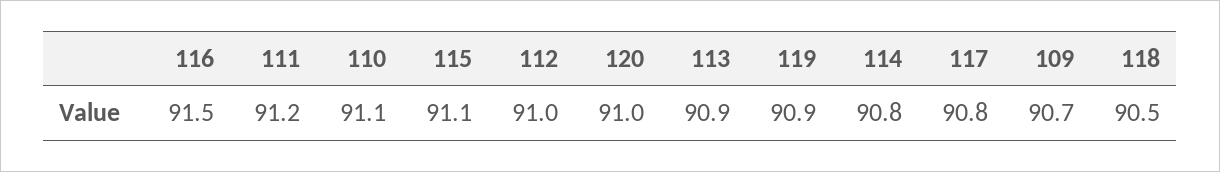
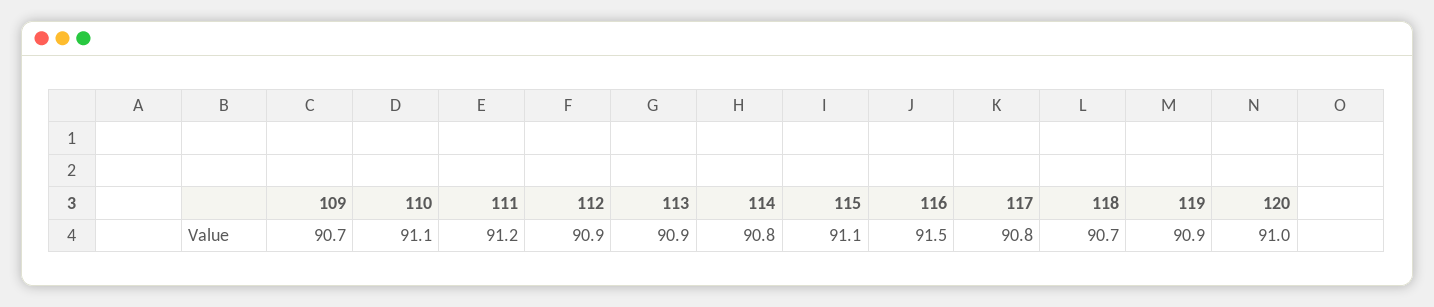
  {
    "116": 91.5,
    "111": 91.2,
    "110": 91.1,
    "115": 91.1,
-   "112": 91,
+   "112": 90.9,
    "120": 91,
    "113": 90.9,
    "119": 90.9,
    "114": 90.8,
    "117": 90.8,
    "109": 90.7,
-   "118": 90.5
+   "118": 90.7
  }

